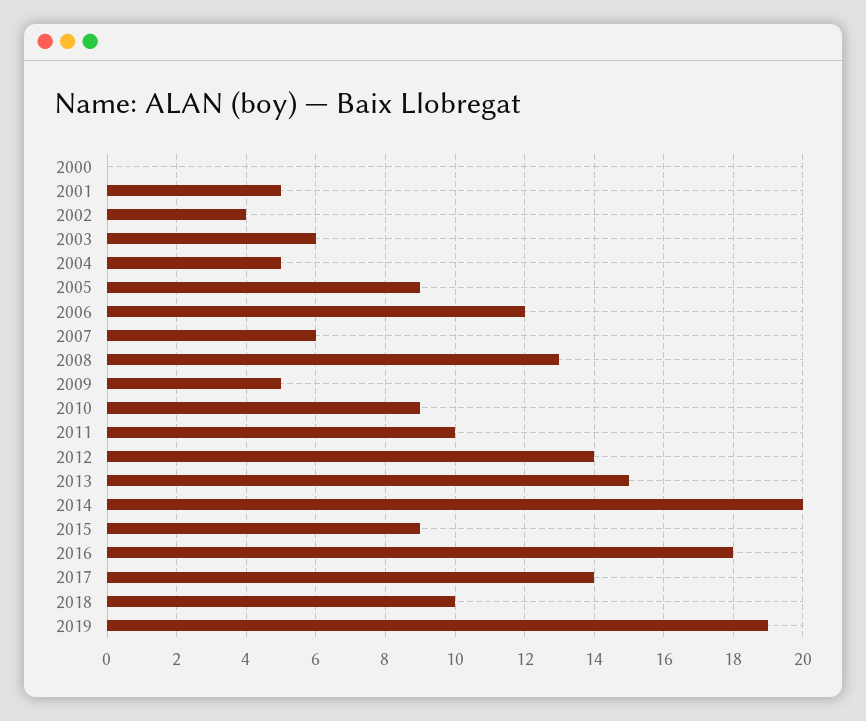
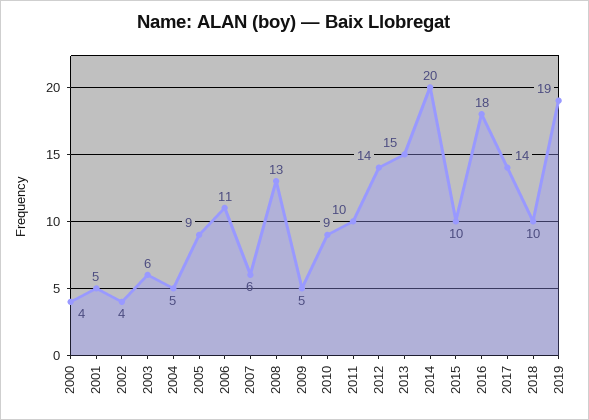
  {
-   "2000": 0,
+   "2000": 4,
    "2001": 5,
    "2002": 4,
    "2003": 6,
    "2004": 5,
    "2005": 9,
-   "2006": 12,
+   "2006": 11,
    "2007": 6,
    "2008": 13,
    "2009": 5,
    "2010": 9,
    "2011": 10,
    "2012": 14,
    "2013": 15,
    "2014": 20,
-   "2015": 9,
+   "2015": 10,
    "2016": 18,
    "2017": 14,
    "2018": 10,
    "2019": 19
  }

